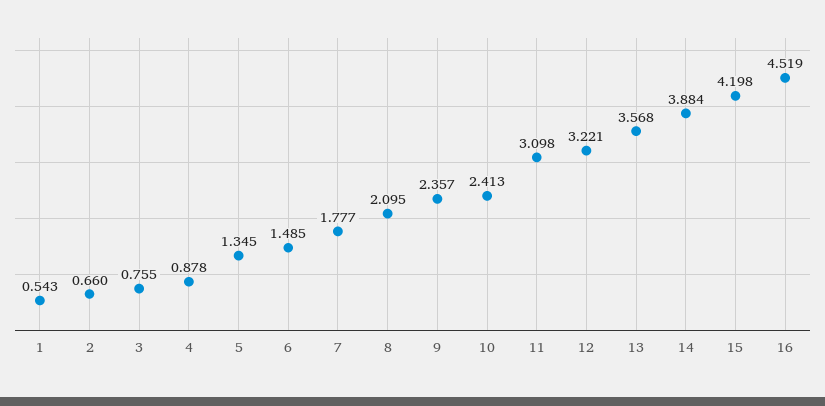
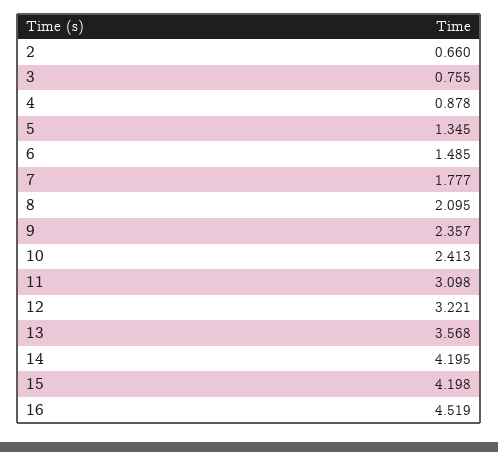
  {
-   "1": 0.543,
    "2": 0.66,
    "3": 0.755,
    "4": 0.878,
    "5": 1.345,
    "6": 1.485,
    "7": 1.777,
    "8": 2.095,
    "9": 2.357,
    "10": 2.413,
    "11": 3.098,
    "12": 3.221,
    "13": 3.568,
-   "14": 3.884,
+   "14": 4.195,
    "15": 4.198,
    "16": 4.519
  }

